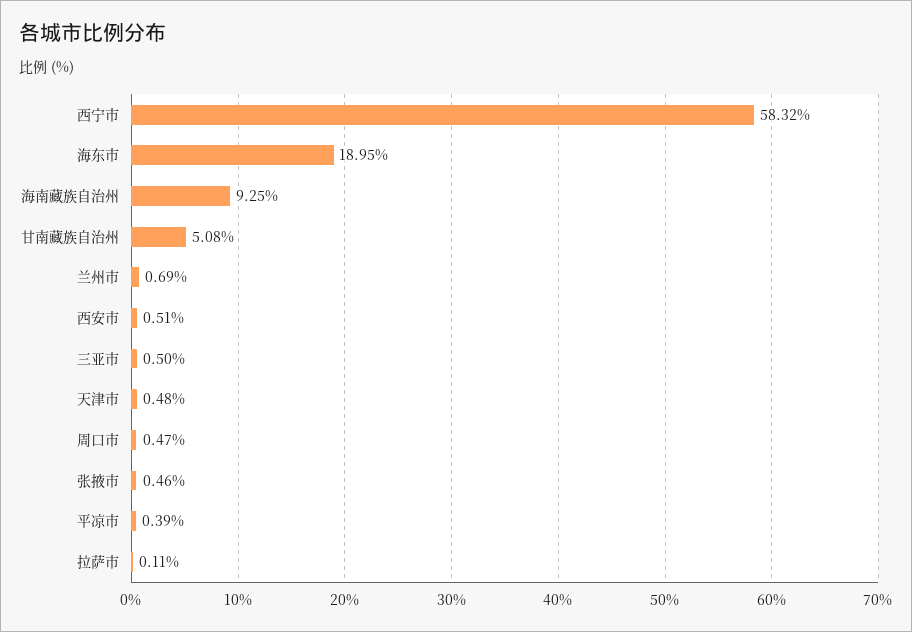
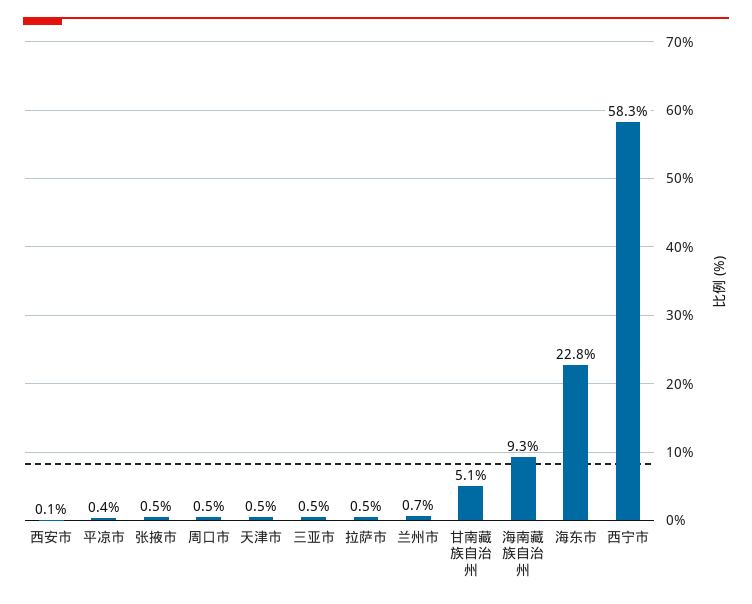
  {
    "西宁市": 58.32,
-   "海东市": 18.95,
+   "海东市": 22.8,
    "海南藏族自治州": 9.25,
    "甘南藏族自治州": 5.08,
    "兰州市": 0.69,
-   "西安市": 0.51,
+   "西安市": 0.1,
    "三亚市": 0.5,
    "天津市": 0.48,
    "周口市": 0.47,
    "张掖市": 0.46,
    "平凉市": 0.39,
-   "拉萨市": 0.11
+   "拉萨市": 0.5
  }

